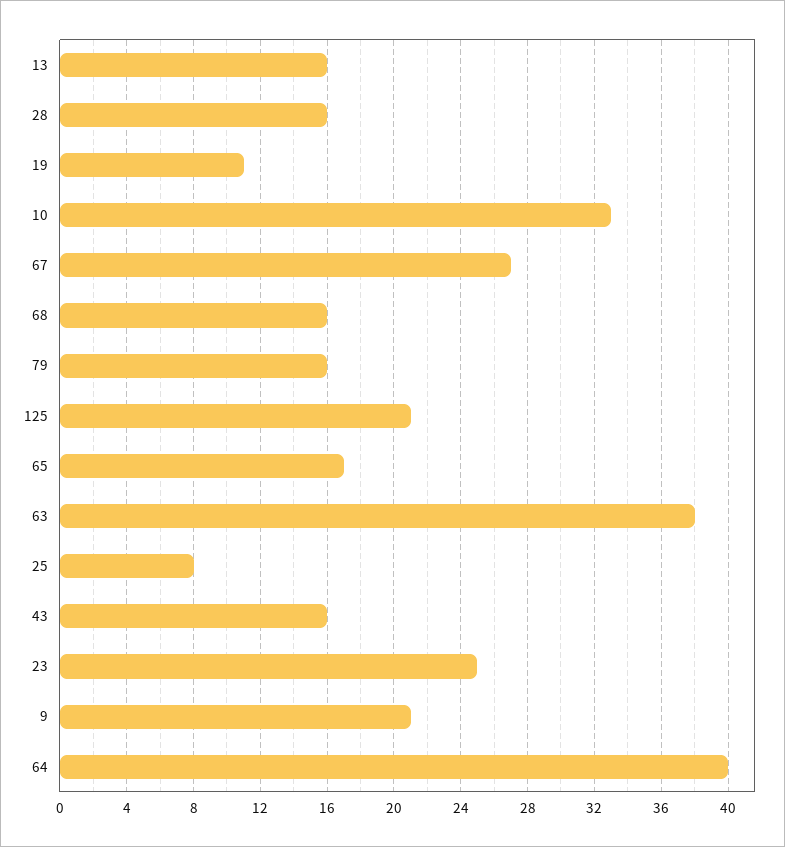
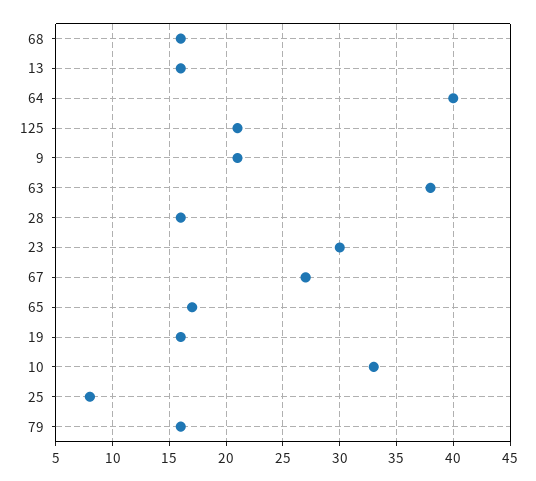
  {
    "13": 16,
    "28": 16,
-   "19": 11,
+   "19": 16,
    "10": 33,
    "67": 27,
    "68": 16,
    "79": 16,
    "125": 21,
    "65": 17,
    "63": 38,
    "25": 8,
-   "43": 16,
-   "23": 25,
+   "23": 30,
    "9": 21,
    "64": 40
  }

